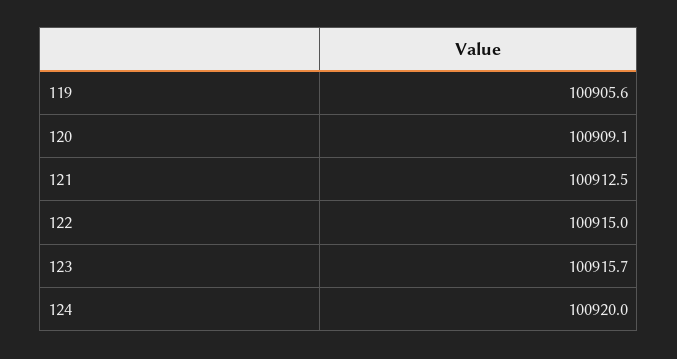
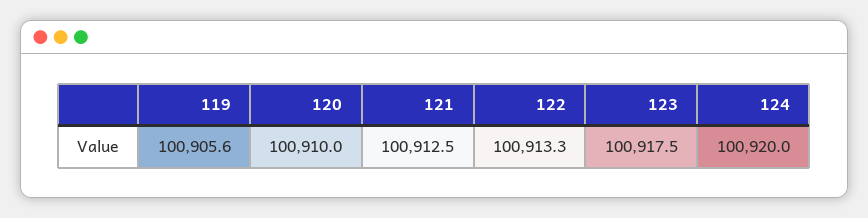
  {
    "119": 100905.6,
-   "120": 100909.1,
+   "120": 100910,
    "121": 100912.5,
-   "122": 100915,
+   "122": 100913.3,
-   "123": 100915.7,
+   "123": 100917.5,
    "124": 100920
  }

